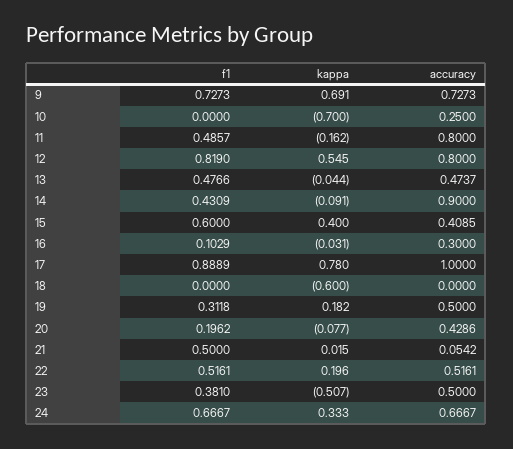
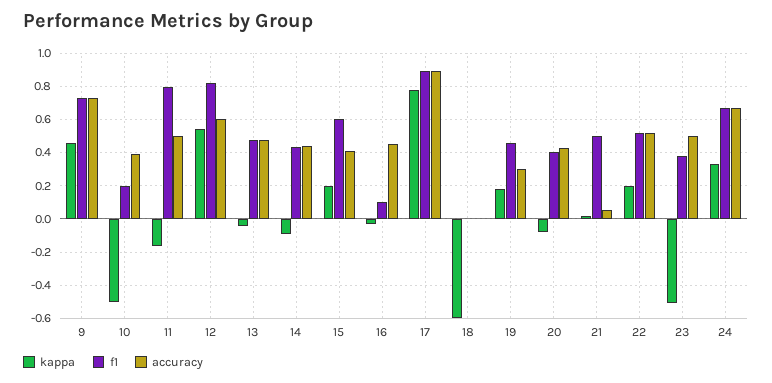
  {
    "f1": {
      "9": 0.7273,
-     "10": 0,
+     "10": 0.2,
-     "11": 0.4857,
+     "11": 0.8,
      "12": 0.819,
      "13": 0.4766,
      "14": 0.4309,
      "15": 0.6,
      "16": 0.1029,
      "17": 0.8889,
      "18": 0,
-     "19": 0.3118,
+     "19": 0.45,
-     "20": 0.1962,
+     "20": 0.4,
      "21": 0.5,
      "22": 0.5161,
      "23": 0.381,
      "24": 0.6667
    },
    "kappa": {
-     "9": 0.691,
+     "9": 0.45,
-     "10": -0.7,
+     "10": -0.5,
      "11": -0.162,
      "12": 0.545,
      "13": -0.044,
      "14": -0.091,
-     "15": 0.4,
+     "15": 0.2,
      "16": -0.031,
      "17": 0.78,
      "18": -0.6,
      "19": 0.182,
      "20": -0.077,
      "21": 0.015,
      "22": 0.196,
      "23": -0.507,
      "24": 0.333
    },
    "accuracy": {
      "9": 0.7273,
-     "10": 0.25,
+     "10": 0.4,
-     "11": 0.8,
+     "11": 0.5,
-     "12": 0.8,
+     "12": 0.6,
      "13": 0.4737,
-     "14": 0.9,
+     "14": 0.45,
      "15": 0.4085,
-     "16": 0.3,
+     "16": 0.45,
-     "17": 1,
+     "17": 0.9,
      "18": 0,
-     "19": 0.5,
+     "19": 0.3,
      "20": 0.4286,
      "21": 0.0542,
      "22": 0.5161,
      "23": 0.5,
      "24": 0.6667
    }
  }

